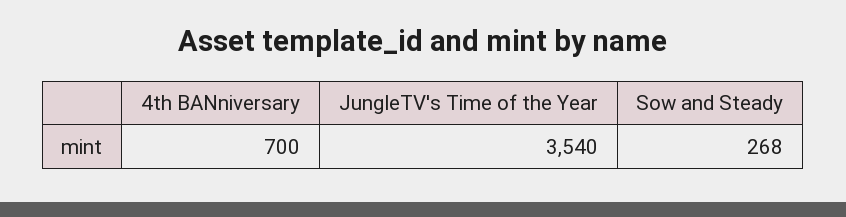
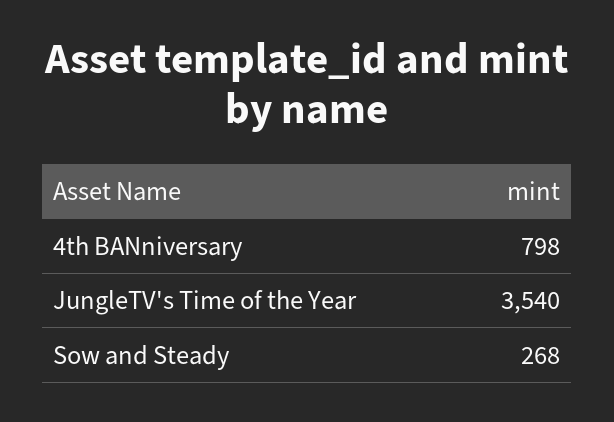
  {
-   "4th BANniversary": 700,
+   "4th BANniversary": 798,
    "JungleTV's Time of the Year": 3540,
    "Sow and Steady": 268
  }

